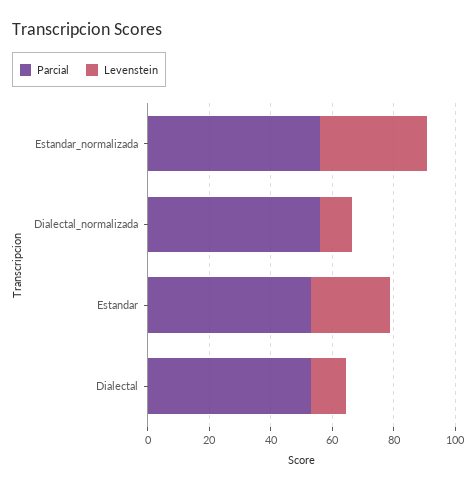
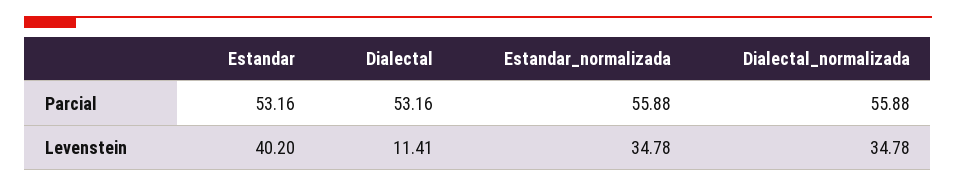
  {
    "Parcial": {
      "Estandar_normalizada": 55.88,
      "Dialectal_normalizada": 55.88,
      "Estandar": 53.16,
      "Dialectal": 53.16
    },
    "Levenstein": {
      "Estandar_normalizada": 34.78,
-     "Dialectal_normalizada": 10,
+     "Dialectal_normalizada": 34.78,
-     "Estandar": 25,
+     "Estandar": 40.2,
      "Dialectal": 11.41
    }
  }

